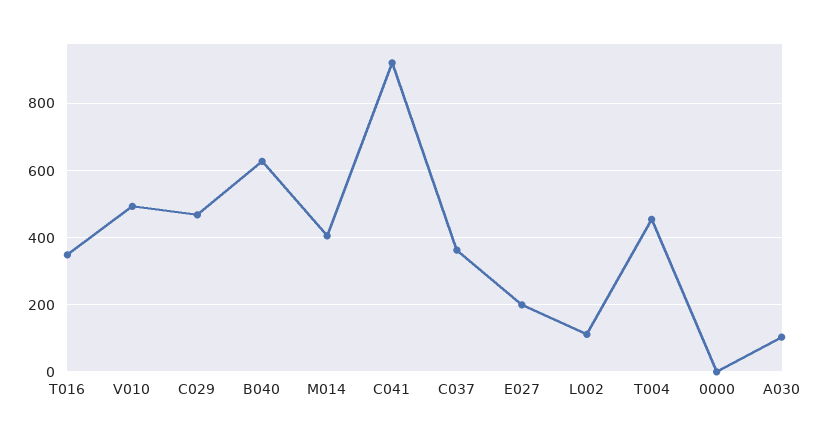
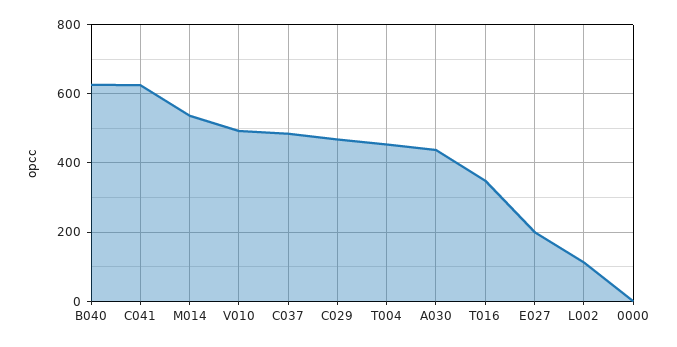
  {
    "T016": 340,
    "V010": 500,
    "C029": 460,
    "B040": 620,
-   "M014": 400,
+   "M014": 540,
-   "C041": 920,
+   "C041": 620,
-   "C037": 360,
+   "C037": 480,
    "E027": 200,
    "L002": 120,
    "T004": 460,
    "0000": 0,
-   "A030": 100
+   "A030": 440
  }

